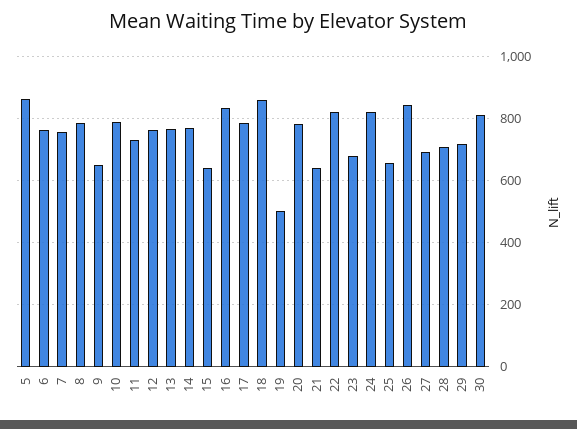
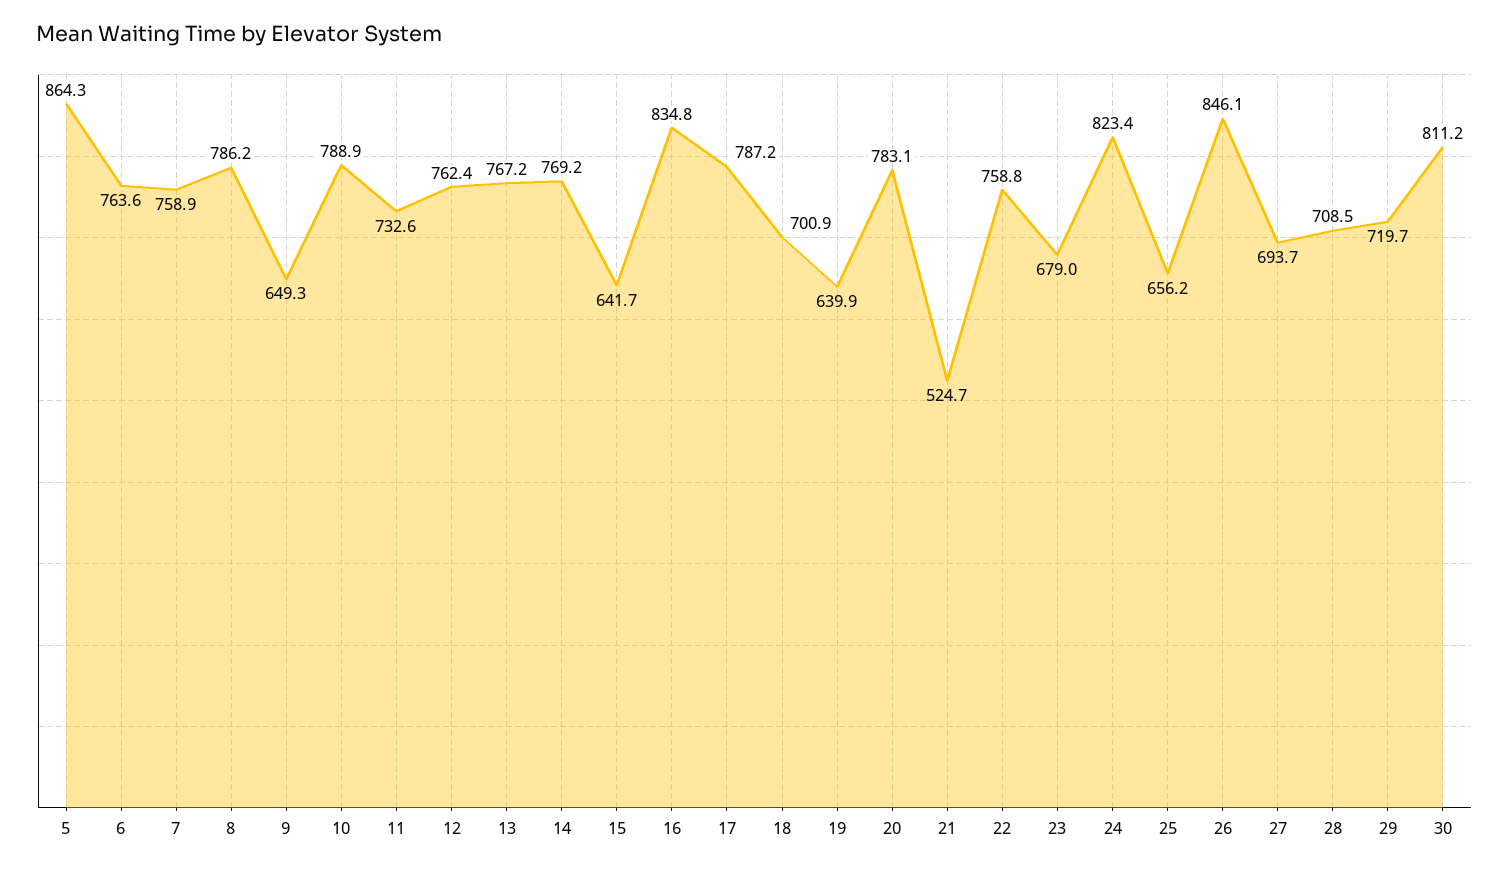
  {
    "5": 864.3,
    "6": 763.6,
    "7": 758.9,
    "8": 786.2,
    "9": 649.3,
    "10": 788.9,
    "11": 732.6,
    "12": 762.4,
    "13": 767.2,
    "14": 769.2,
    "15": 641.7,
    "16": 834.8,
    "17": 787.2,
-   "18": 860,
+   "18": 700.9,
-   "19": 500,
+   "19": 639.9,
    "20": 783.1,
-   "21": 640,
+   "21": 524.7,
-   "22": 820,
+   "22": 758.8,
    "23": 679,
    "24": 823.4,
    "25": 656.2,
    "26": 846.1,
    "27": 693.7,
    "28": 708.5,
    "29": 719.7,
    "30": 811.2
  }

